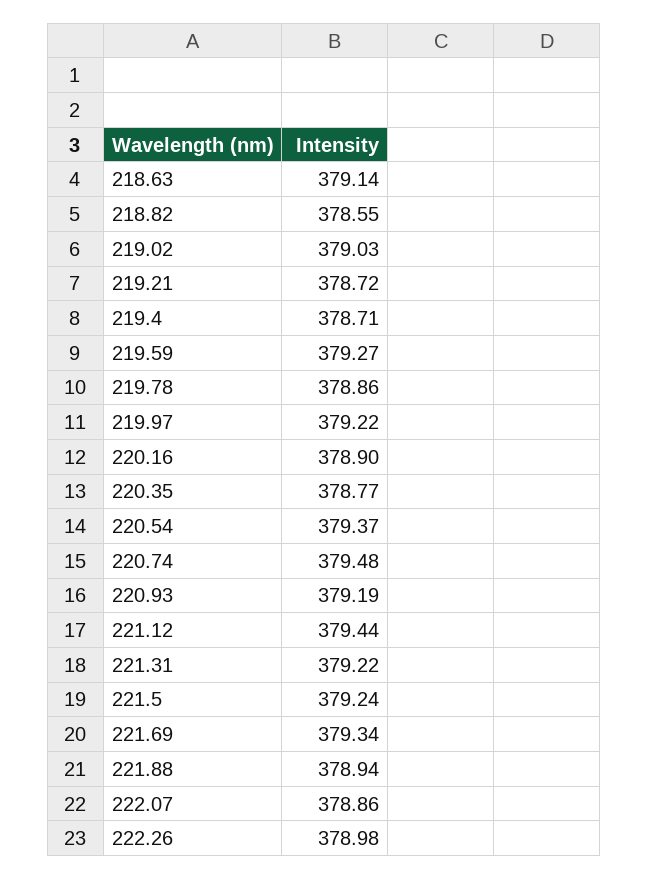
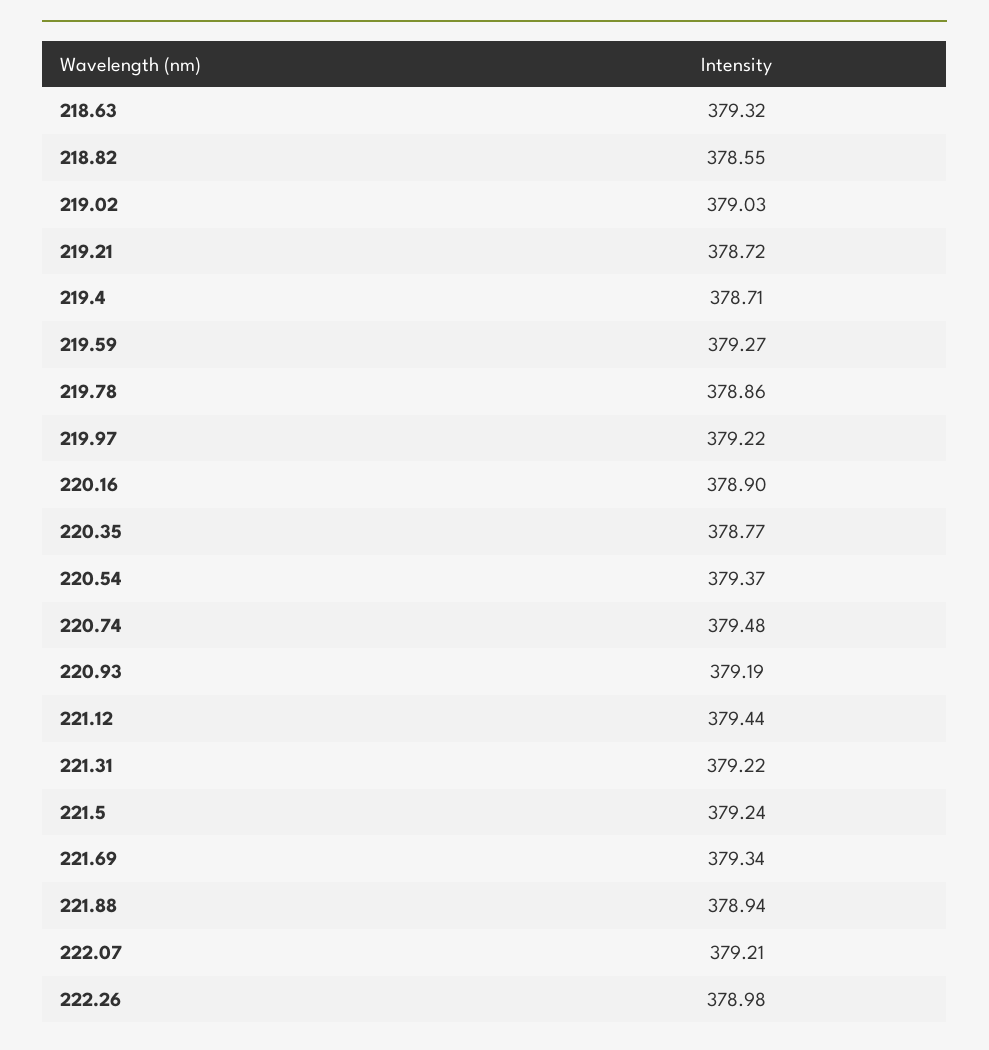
  {
-   "218.63": 379.14,
+   "218.63": 379.32,
    "218.82": 378.55,
    "219.02": 379.03,
    "219.21": 378.72,
    "219.4": 378.71,
    "219.59": 379.27,
    "219.78": 378.86,
    "219.97": 379.22,
    "220.16": 378.9,
    "220.35": 378.77,
    "220.54": 379.37,
    "220.74": 379.48,
    "220.93": 379.19,
    "221.12": 379.44,
    "221.31": 379.22,
    "221.5": 379.24,
    "221.69": 379.34,
    "221.88": 378.94,
-   "222.07": 378.86,
+   "222.07": 379.21,
    "222.26": 378.98
  }

